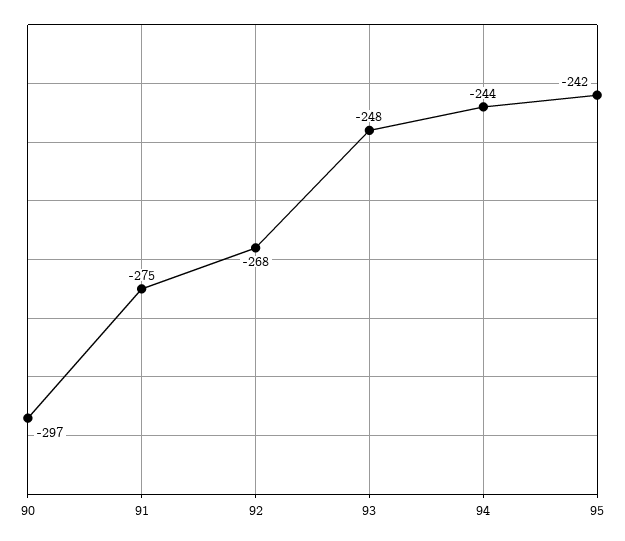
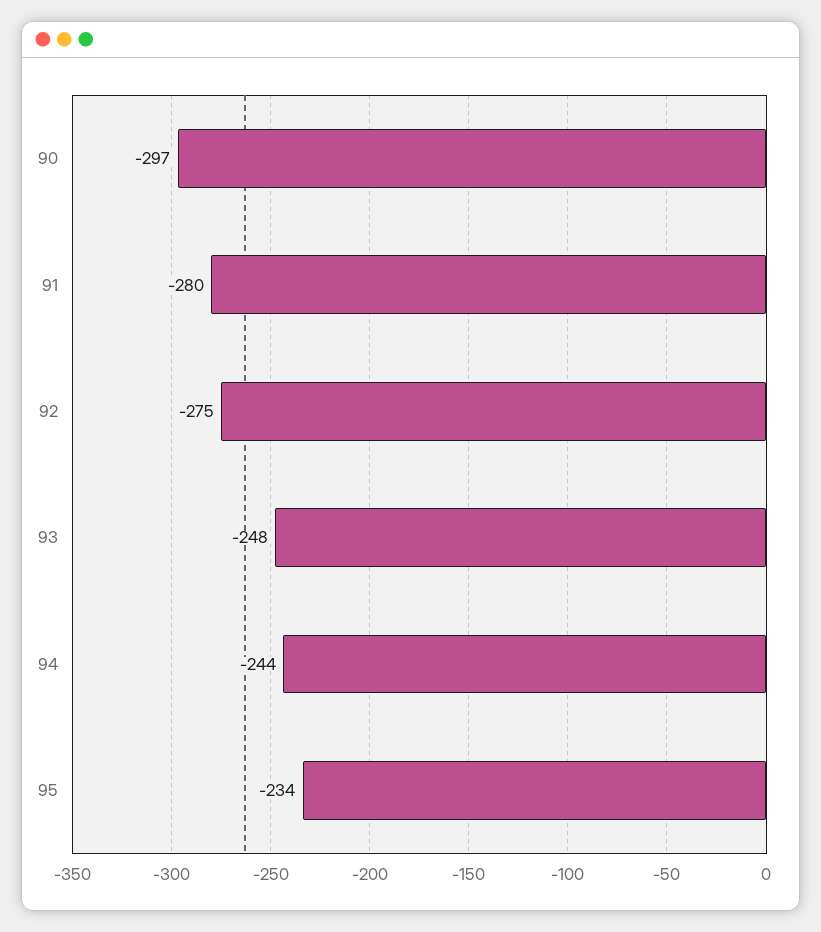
  {
    "90": -297,
-   "91": -275,
+   "91": -280,
-   "92": -268,
+   "92": -275,
    "93": -248,
    "94": -244,
-   "95": -242
+   "95": -234
  }

